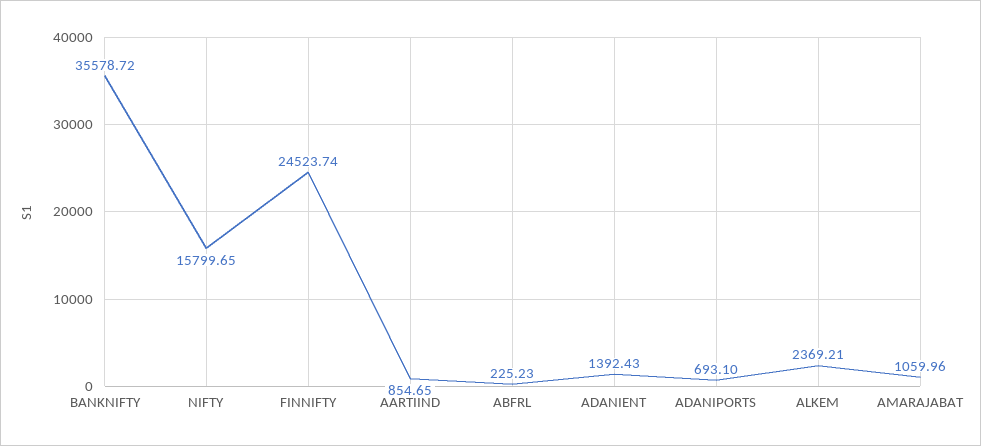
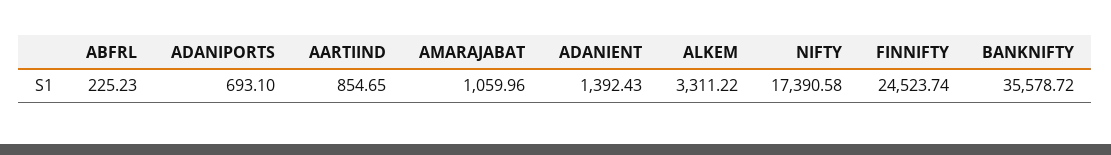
  {
    "BANKNIFTY": 35578.72,
-   "NIFTY": 15799.65,
+   "NIFTY": 17390.58,
    "FINNIFTY": 24523.74,
    "AARTIIND": 854.65,
    "ABFRL": 225.23,
    "ADANIENT": 1392.43,
    "ADANIPORTS": 693.1,
-   "ALKEM": 2369.21,
+   "ALKEM": 3311.22,
    "AMARAJABAT": 1059.96
  }

